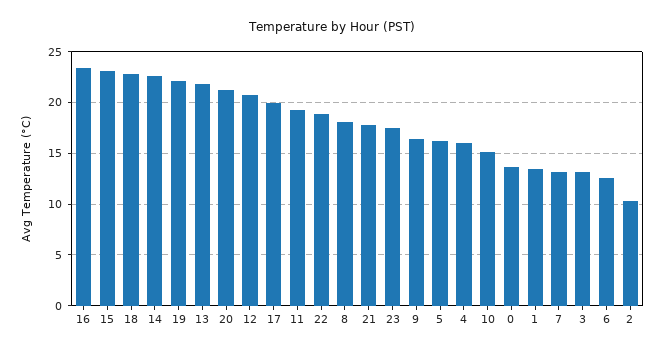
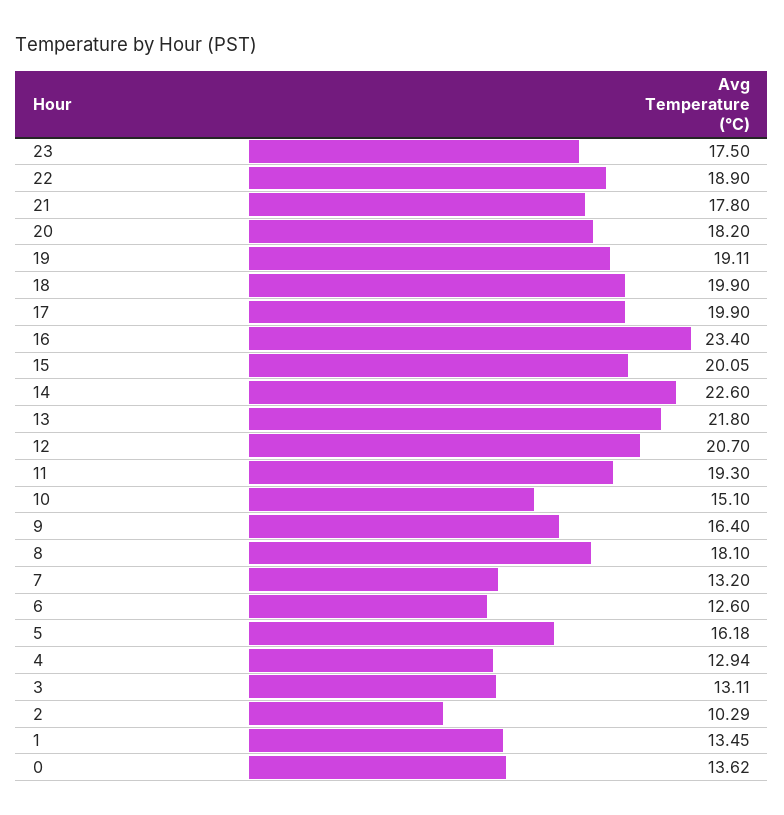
  {
    "16": 23.4,
-   "15": 23,
+   "15": 20.05,
-   "18": 23,
+   "18": 19.9,
    "14": 22.6,
-   "19": 22,
+   "19": 19.11,
    "13": 21.8,
-   "20": 21,
+   "20": 18.2,
    "12": 20.7,
    "17": 19.9,
    "11": 19.3,
    "22": 18.9,
    "8": 18.1,
    "21": 17.8,
    "23": 17.5,
    "9": 16.4,
    "5": 16.18,
-   "4": 16,
+   "4": 12.94,
    "10": 15.1,
    "0": 13.62,
    "1": 13.45,
    "7": 13.2,
    "3": 13.11,
    "6": 12.6,
    "2": 10.29
  }

